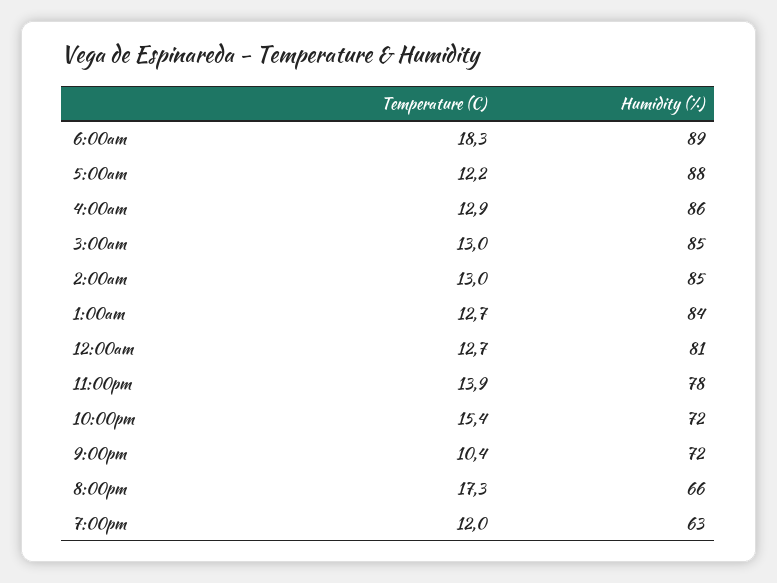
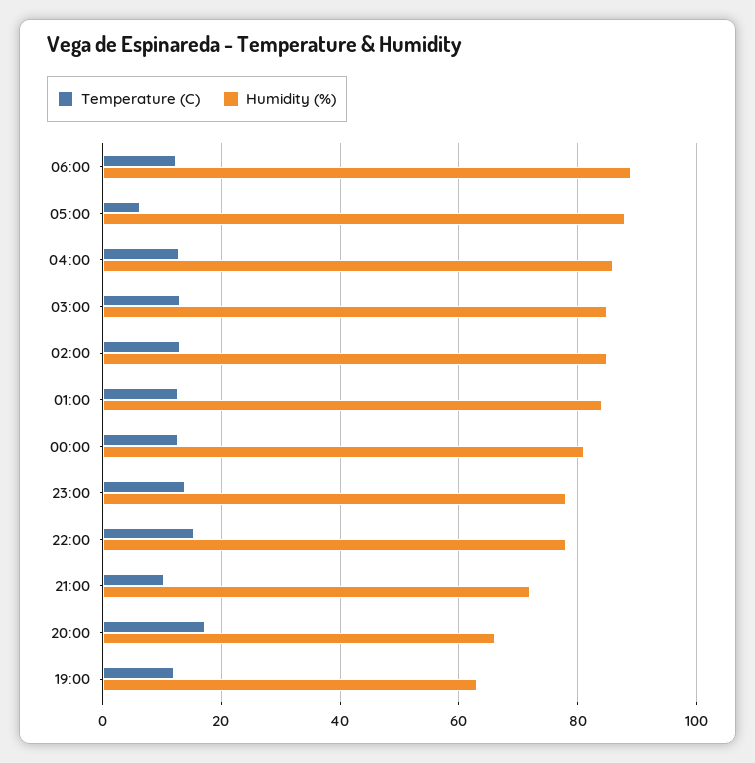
  {
    "Temperature (C)": {
-     "6:00am": 18.3,
+     "6:00am": 12,
-     "5:00am": 12.2,
+     "5:00am": 6,
      "4:00am": 12.9,
      "3:00am": 13,
      "2:00am": 13,
      "1:00am": 12.7,
      "12:00am": 12.7,
      "11:00pm": 13.9,
      "10:00pm": 15.4,
      "9:00pm": 10.4,
      "8:00pm": 17.3,
      "7:00pm": 12
    },
    "Humidity (%)": {
      "6:00am": 89,
      "5:00am": 88,
      "4:00am": 86,
      "3:00am": 85,
      "2:00am": 85,
      "1:00am": 84,
      "12:00am": 81,
      "11:00pm": 78,
-     "10:00pm": 72,
+     "10:00pm": 78,
      "9:00pm": 72,
      "8:00pm": 66,
      "7:00pm": 63
    }
  }

